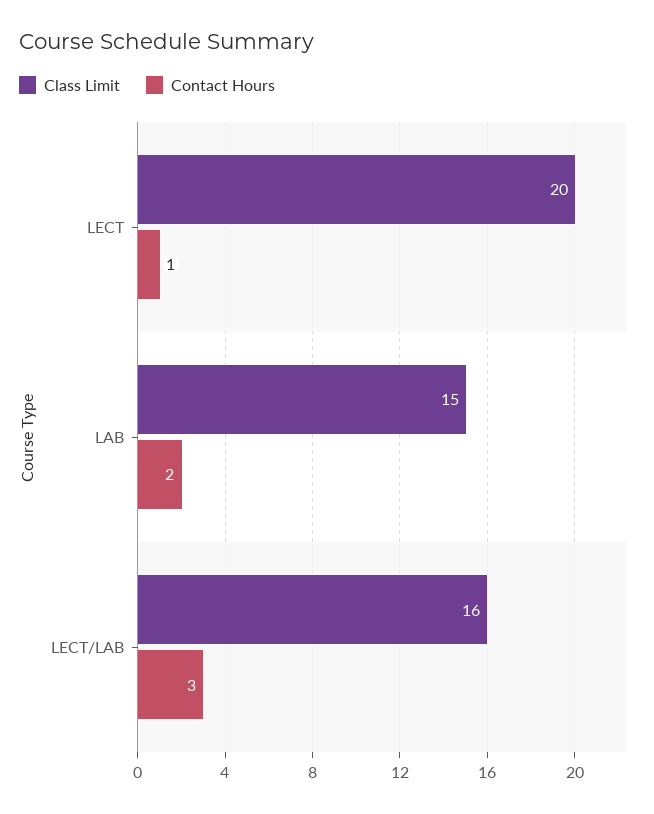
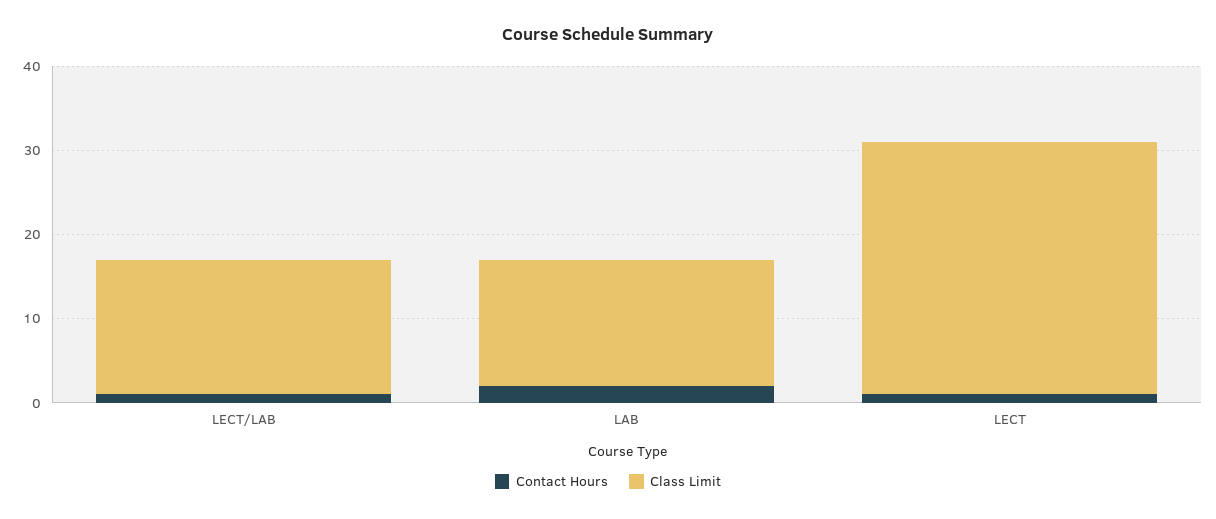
  {
    "Class Limit": {
-     "LECT": 20,
+     "LECT": 30,
      "LAB": 15,
      "LECT/LAB": 16
    },
    "Contact Hours": {
      "LECT": 1,
      "LAB": 2,
-     "LECT/LAB": 3
+     "LECT/LAB": 1
    }
  }

